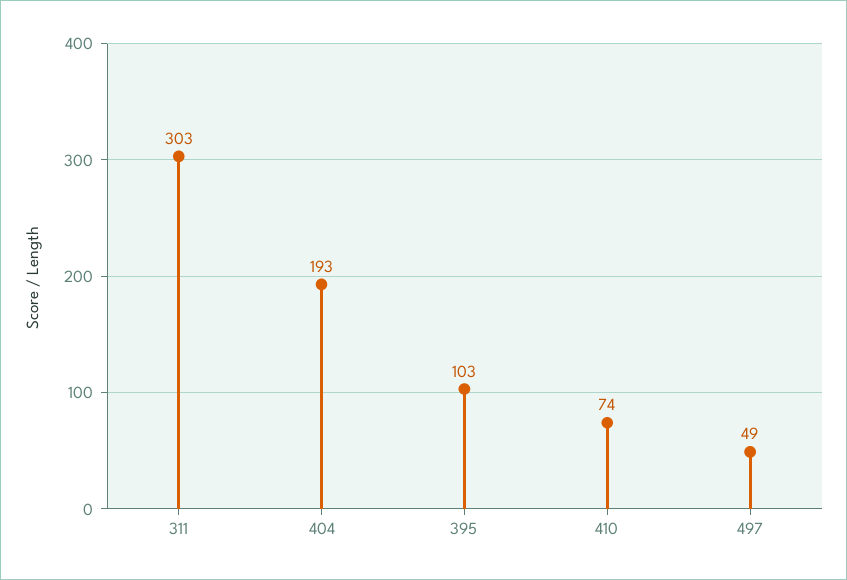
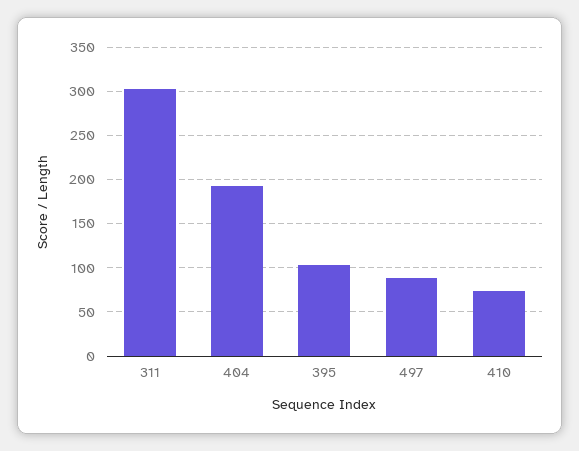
  {
    "311": 303,
    "404": 193,
    "395": 103,
    "410": 74,
-   "497": 49
+   "497": 90
  }

